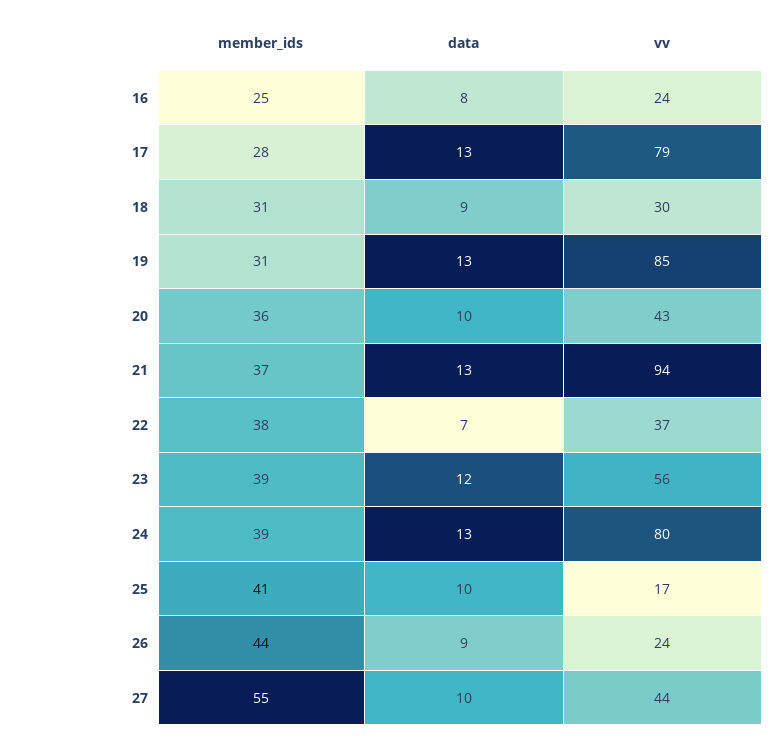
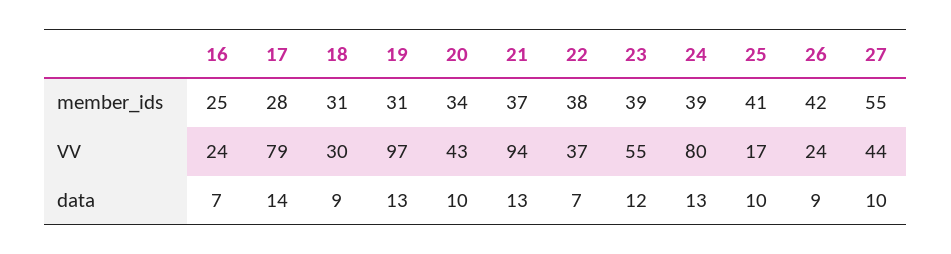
  {
    "member_ids": {
      "16": 25,
      "17": 28,
      "18": 31,
      "19": 31,
-     "20": 36,
+     "20": 34,
      "21": 37,
      "22": 38,
      "23": 39,
      "24": 39,
      "25": 41,
-     "26": 44,
+     "26": 42,
      "27": 55
    },
    "data": {
-     "16": 8,
+     "16": 7,
-     "17": 13,
+     "17": 14,
      "18": 9,
      "19": 13,
      "20": 10,
      "21": 13,
      "22": 7,
      "23": 12,
      "24": 13,
      "25": 10,
      "26": 9,
      "27": 10
    },
    "vv": {
      "16": 24,
      "17": 79,
      "18": 30,
-     "19": 85,
+     "19": 97,
      "20": 43,
      "21": 94,
      "22": 37,
-     "23": 56,
+     "23": 55,
      "24": 80,
      "25": 17,
      "26": 24,
      "27": 44
    }
  }

